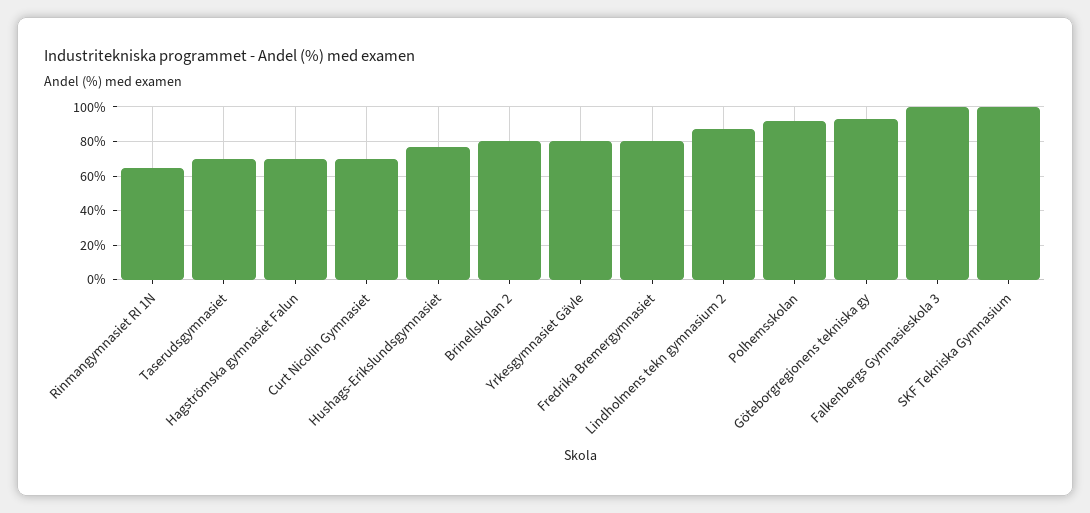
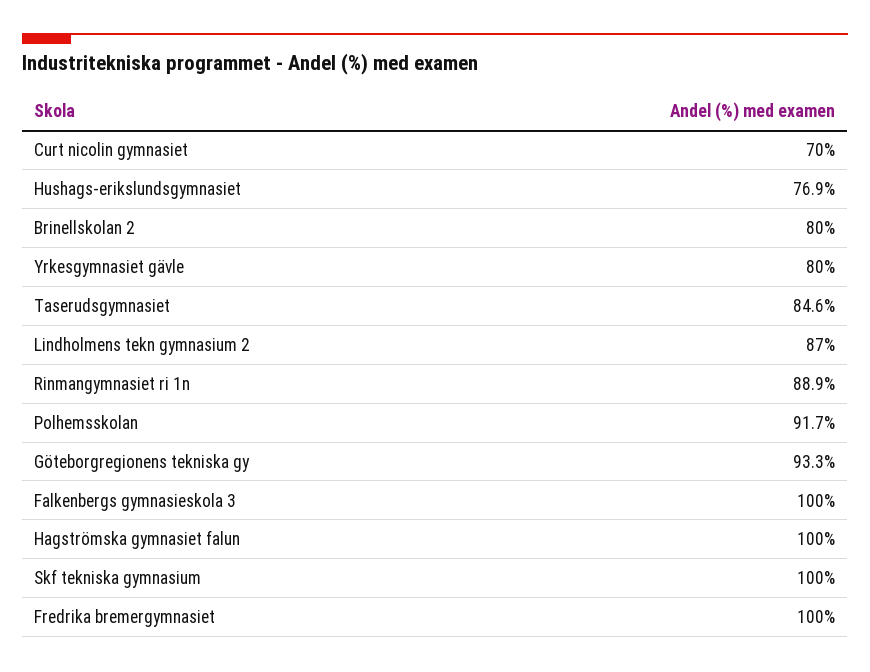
  {
-   "Rinmangymnasiet RI 1N": 65,
+   "Rinmangymnasiet RI 1N": 88.9,
-   "Taserudsgymnasiet": 70,
+   "Taserudsgymnasiet": 84.6,
-   "Hagströmska gymnasiet Falun": 70,
+   "Hagströmska gymnasiet Falun": 100,
    "Curt Nicolin Gymnasiet": 70,
    "Hushags-Erikslundsgymnasiet": 76.9,
    "Brinellskolan 2": 80,
    "Yrkesgymnasiet Gävle": 80,
-   "Fredrika Bremergymnasiet": 80,
+   "Fredrika Bremergymnasiet": 100,
    "Lindholmens tekn gymnasium 2": 87,
    "Polhemsskolan": 91.7,
    "Göteborgregionens tekniska gy": 93.3,
    "Falkenbergs Gymnasieskola 3": 100,
    "SKF Tekniska Gymnasium": 100
  }

